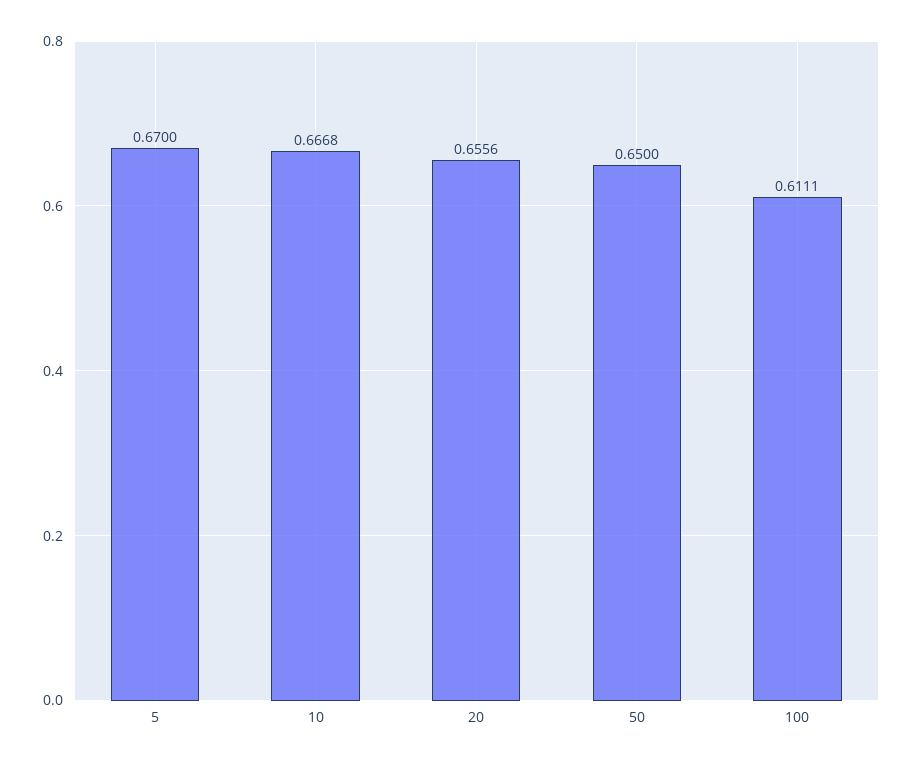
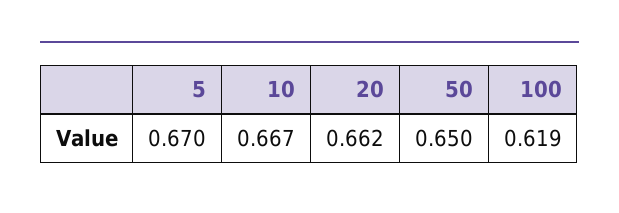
  {
    "5": 0.67,
    "10": 0.6668,
-   "20": 0.6556,
+   "20": 0.662,
    "50": 0.65,
-   "100": 0.6111
+   "100": 0.619
  }

